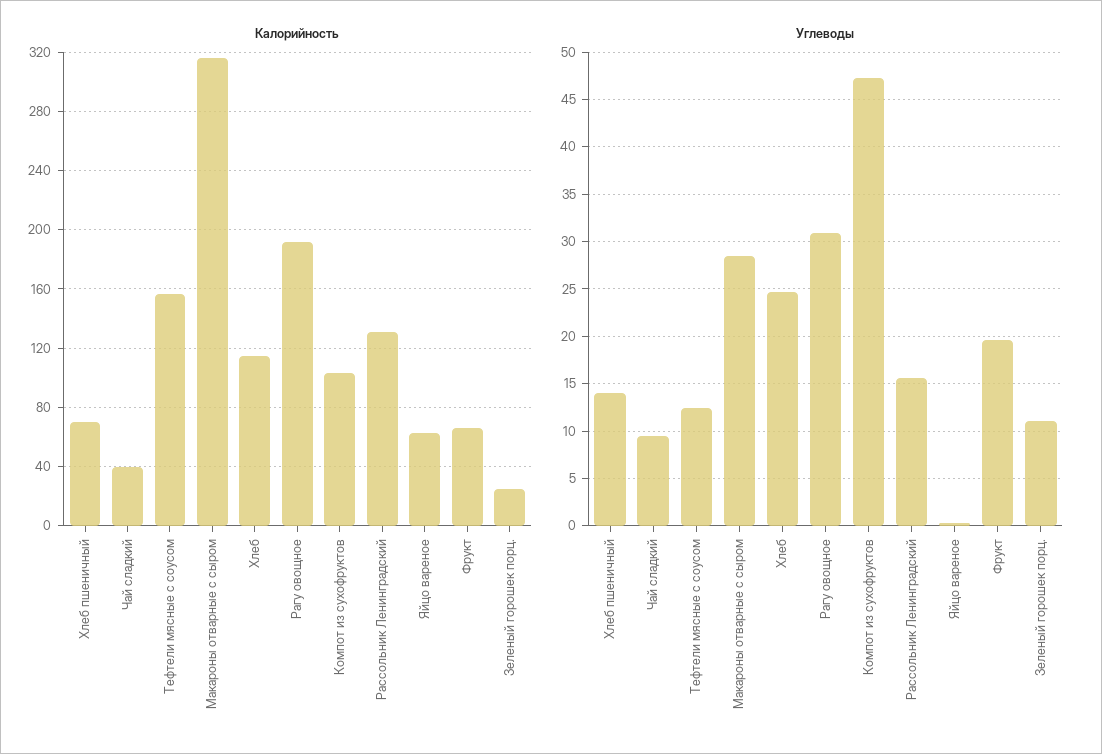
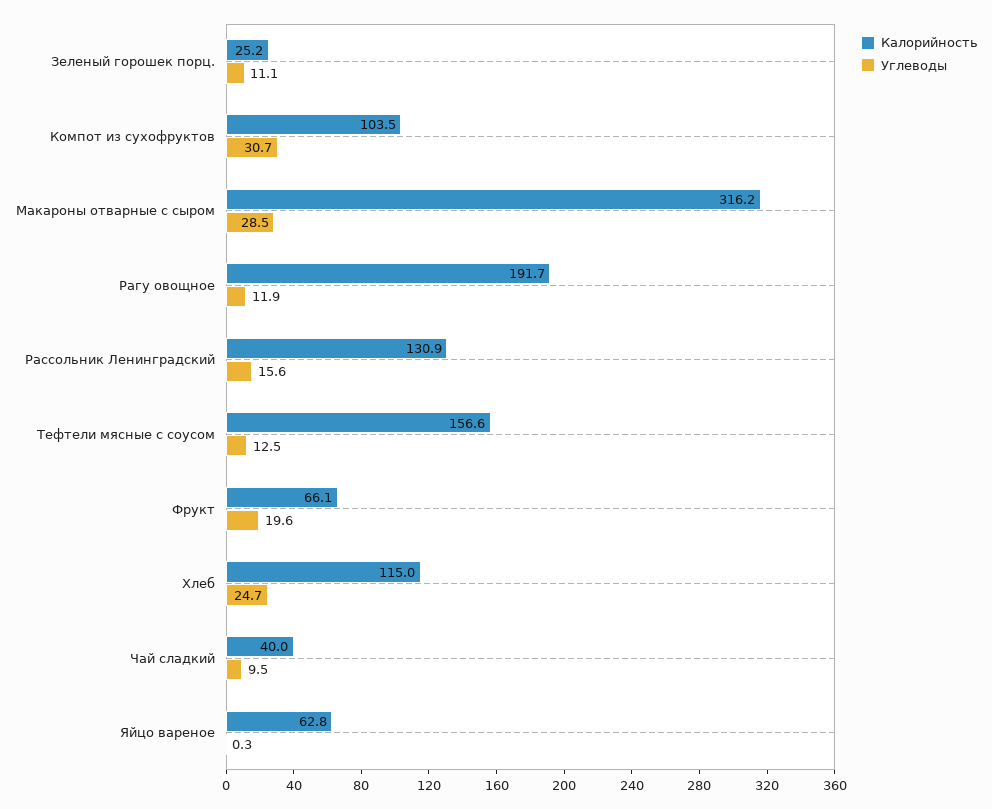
  {
    "Калорийность": {
-     "Хлеб пшеничный": 70,
      "Чай сладкий": 40,
      "Тефтели мясные с соусом": 156.6,
      "Макароны отварные с сыром": 316.2,
      "Хлеб": 115,
      "Рагу овощное": 191.7,
      "Компот из сухофруктов": 103.5,
      "Рассольник Ленинградский": 130.9,
      "Яйцо вареное": 62.8,
      "Фрукт": 66.1,
      "Зеленый горошек порц.": 25.2
    },
    "Углеводы": {
-     "Хлеб пшеничный": 14,
      "Чай сладкий": 9.5,
      "Тефтели мясные с соусом": 12.5,
      "Макароны отварные с сыром": 28.5,
      "Хлеб": 24.7,
-     "Рагу овощное": 31,
+     "Рагу овощное": 11.9,
-     "Компот из сухофруктов": 47,
+     "Компот из сухофруктов": 30.7,
      "Рассольник Ленинградский": 15.6,
      "Яйцо вареное": 0.3,
      "Фрукт": 19.6,
      "Зеленый горошек порц.": 11.1
    }
  }

